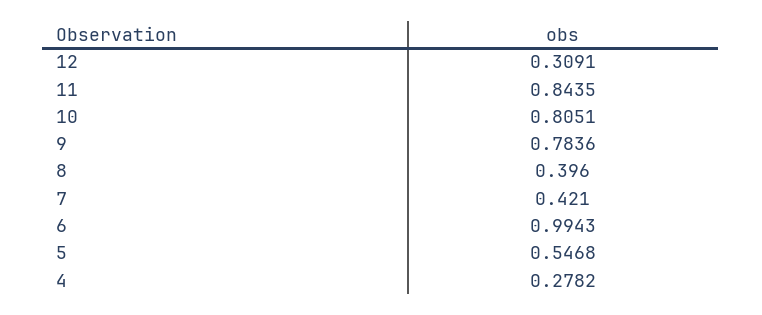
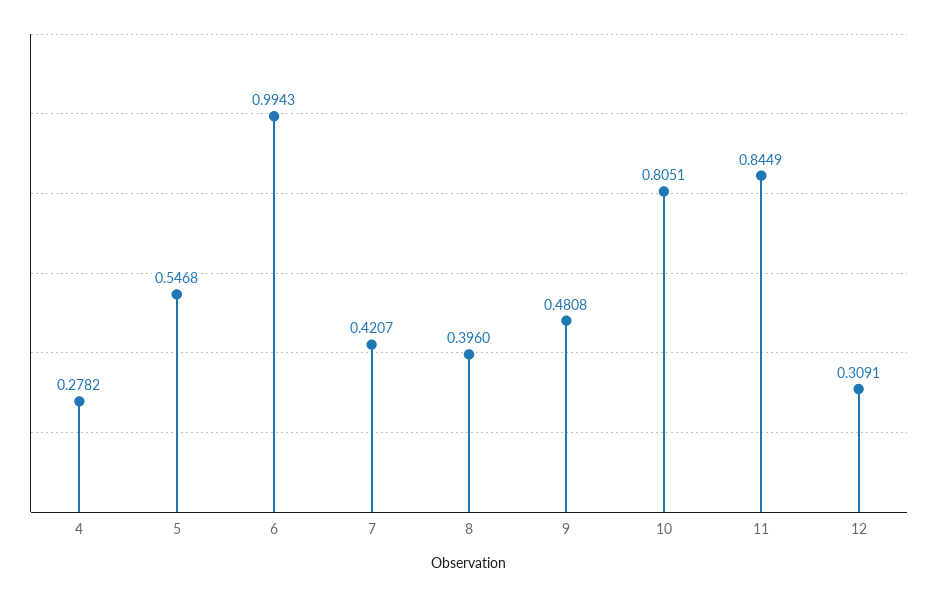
  {
    "12": 0.3091,
-   "11": 0.8435,
+   "11": 0.8449,
    "10": 0.8051,
-   "9": 0.7836,
+   "9": 0.4808,
    "8": 0.396,
-   "7": 0.421,
+   "7": 0.4207,
    "6": 0.9943,
    "5": 0.5468,
    "4": 0.2782
  }

